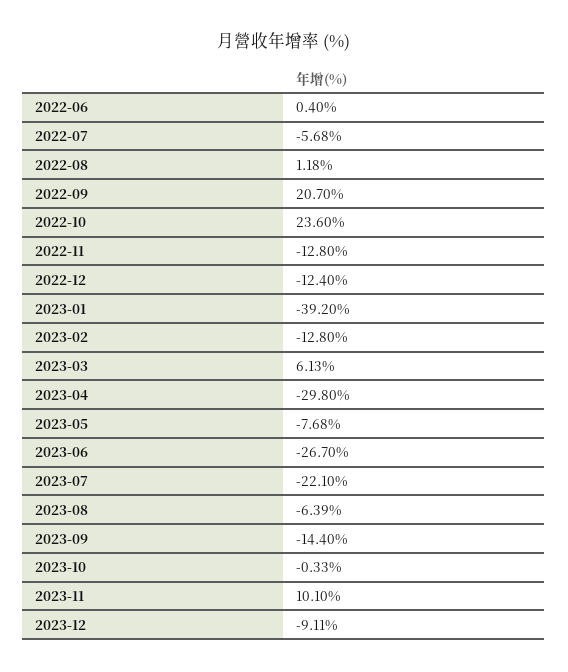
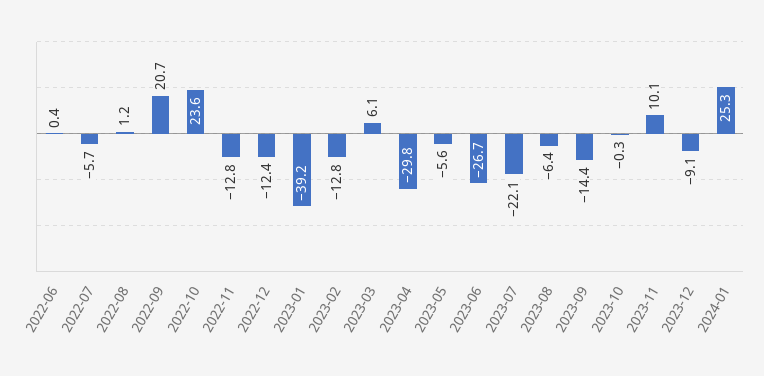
  {
    "2022-06": 0.4,
    "2022-07": -5.68,
    "2022-08": 1.18,
    "2022-09": 20.7,
    "2022-10": 23.6,
    "2022-11": -12.8,
    "2022-12": -12.4,
    "2023-01": -39.2,
    "2023-02": -12.8,
    "2023-03": 6.13,
    "2023-04": -29.8,
-   "2023-05": -7.68,
+   "2023-05": -5.6,
    "2023-06": -26.7,
    "2023-07": -22.1,
    "2023-08": -6.39,
    "2023-09": -14.4,
    "2023-10": -0.33,
    "2023-11": 10.1,
-   "2023-12": -9.11
+   "2023-12": -9.11,
+   "2024-01": 25.3
  }

